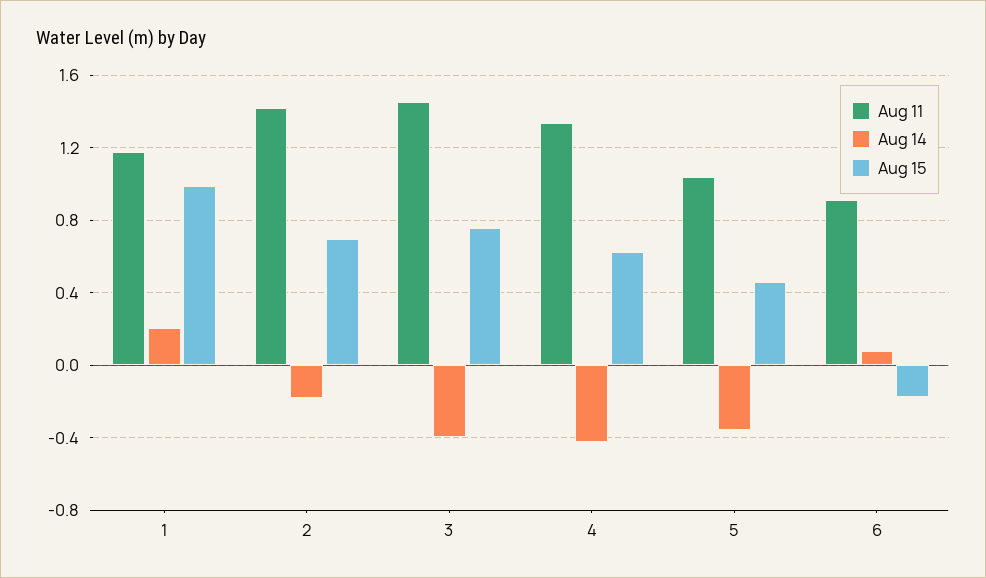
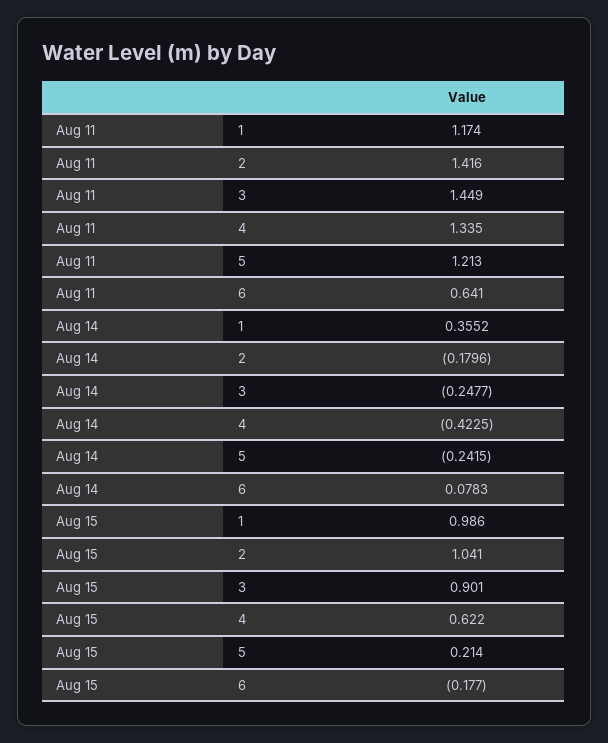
  {
    "Aug 11": {
      "1": 1.174,
      "2": 1.416,
      "3": 1.449,
      "4": 1.335,
-     "5": 1.05,
+     "5": 1.213,
-     "6": 0.9
+     "6": 0.641
    },
    "Aug 14": {
-     "1": 0.2,
+     "1": 0.3552,
      "2": -0.1796,
-     "3": -0.4,
+     "3": -0.2477,
      "4": -0.4225,
-     "5": -0.35,
+     "5": -0.2415,
      "6": 0.0783
    },
    "Aug 15": {
      "1": 0.986,
-     "2": 0.7,
+     "2": 1.041,
-     "3": 0.75,
+     "3": 0.901,
      "4": 0.622,
-     "5": 0.45,
+     "5": 0.214,
      "6": -0.177
    }
  }

